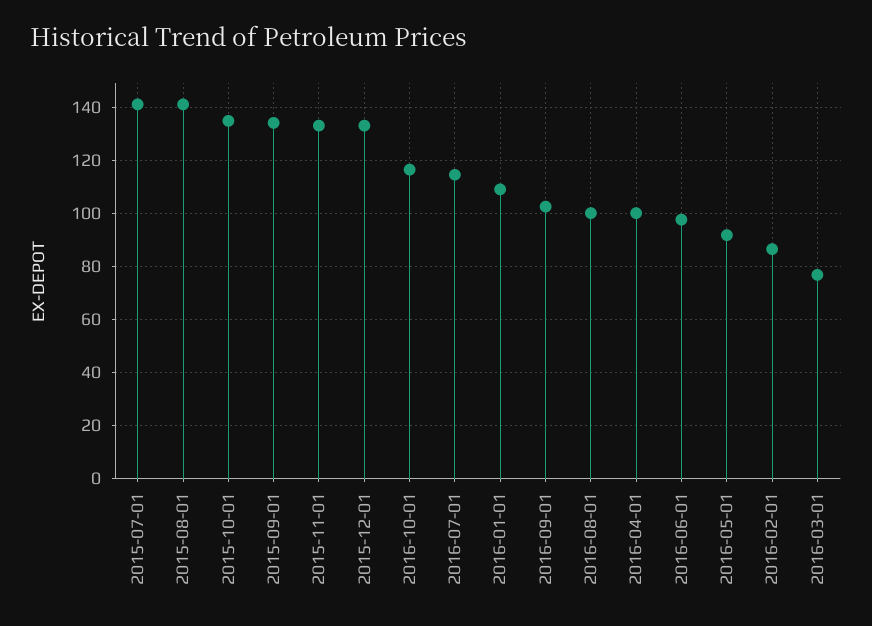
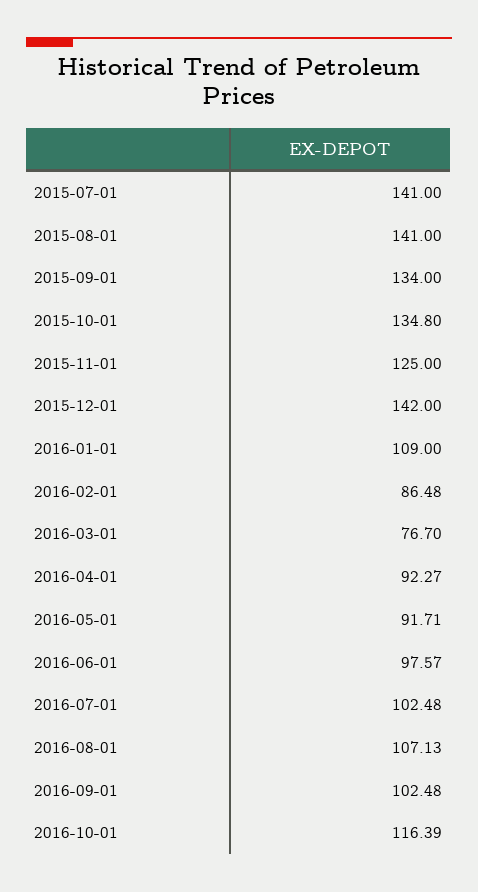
  {
    "2015-07-01": 141,
    "2015-08-01": 141,
    "2015-10-01": 134.8,
    "2015-09-01": 134,
-   "2015-11-01": 132.5,
+   "2015-11-01": 125,
-   "2015-12-01": 132.5,
+   "2015-12-01": 142,
    "2016-10-01": 116.39,
-   "2016-07-01": 115,
+   "2016-07-01": 102.48,
    "2016-01-01": 109,
    "2016-09-01": 102.48,
-   "2016-08-01": 100,
+   "2016-08-01": 107.13,
-   "2016-04-01": 100,
+   "2016-04-01": 92.27,
    "2016-06-01": 97.57,
    "2016-05-01": 91.71,
    "2016-02-01": 86.48,
    "2016-03-01": 76.7
  }

